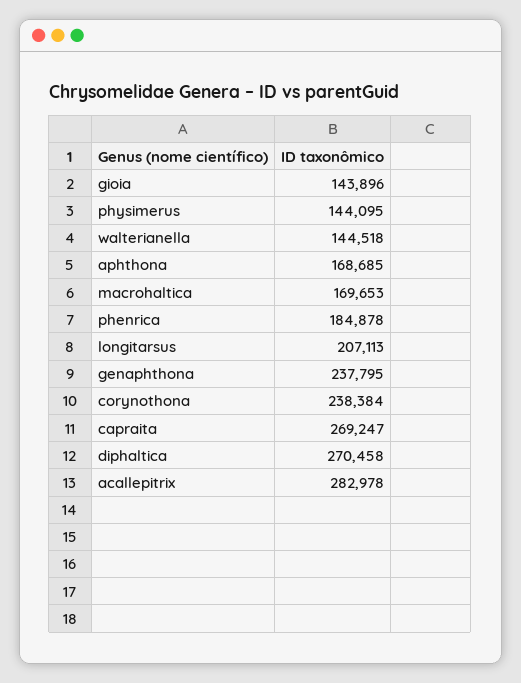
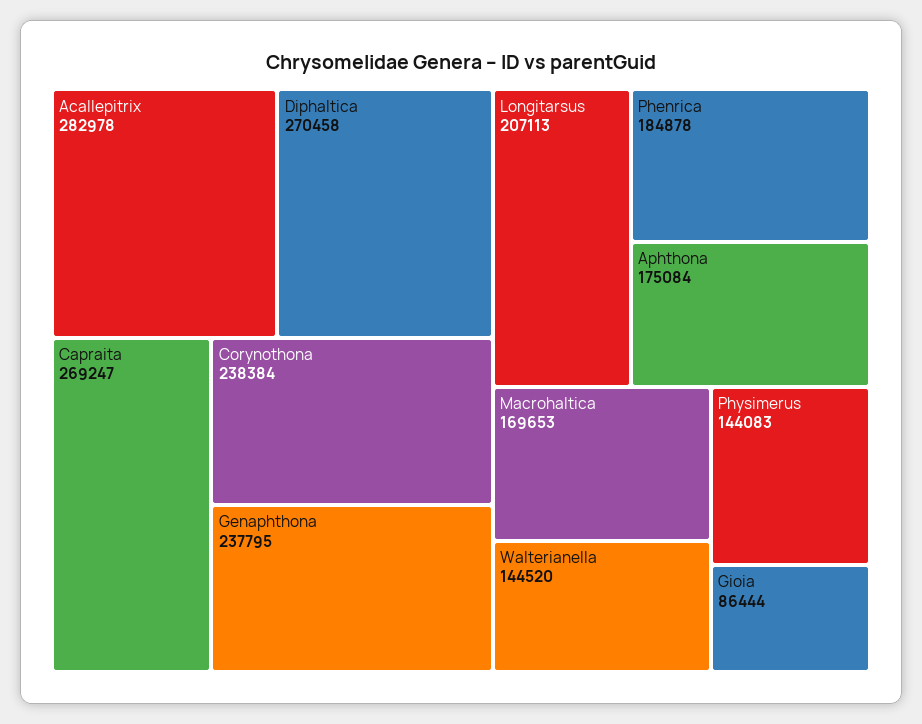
  {
-   "gioia": 143896,
+   "gioia": 86444,
-   "physimerus": 144095,
+   "physimerus": 144083,
-   "walterianella": 144518,
+   "walterianella": 144520,
-   "aphthona": 168685,
+   "aphthona": 175084,
    "macrohaltica": 169653,
    "phenrica": 184878,
    "longitarsus": 207113,
    "genaphthona": 237795,
    "corynothona": 238384,
    "capraita": 269247,
    "diphaltica": 270458,
    "acallepitrix": 282978
  }

